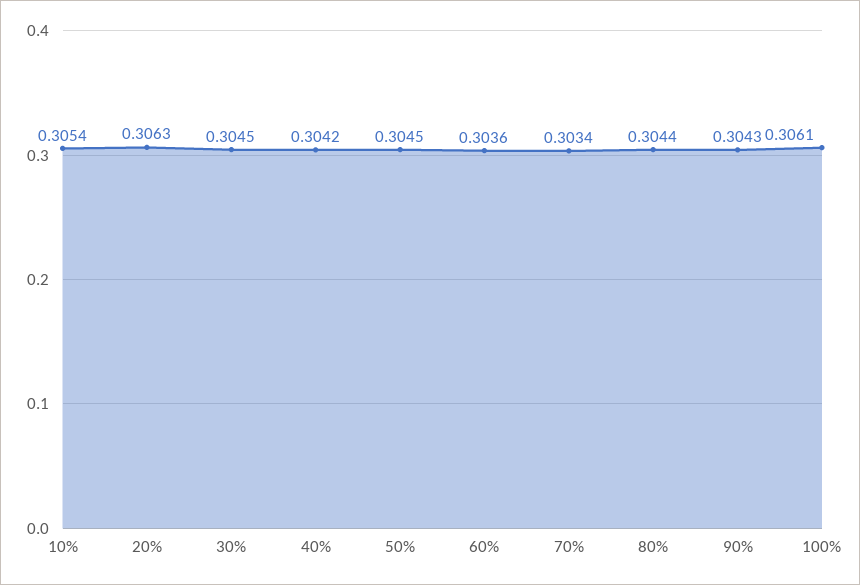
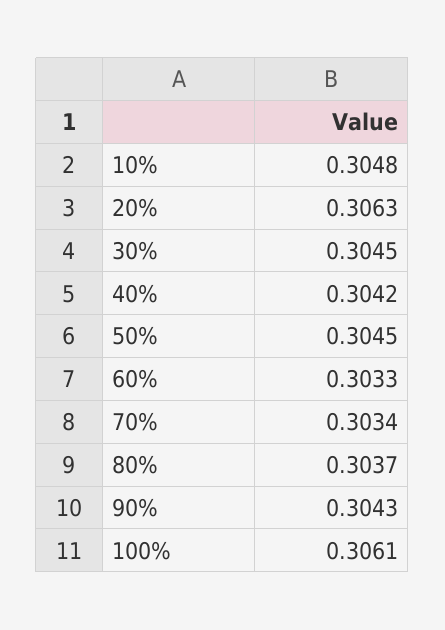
  {
-   "10%": 0.3054,
+   "10%": 0.3048,
    "20%": 0.3063,
    "30%": 0.3045,
    "40%": 0.3042,
    "50%": 0.3045,
-   "60%": 0.3036,
+   "60%": 0.3033,
    "70%": 0.3034,
-   "80%": 0.3044,
+   "80%": 0.3037,
    "90%": 0.3043,
    "100%": 0.3061
  }

